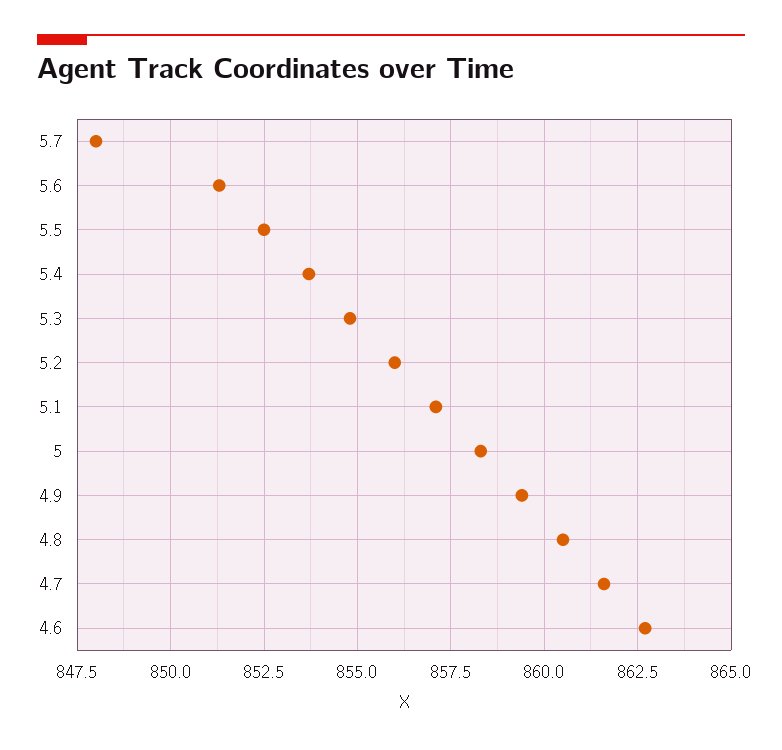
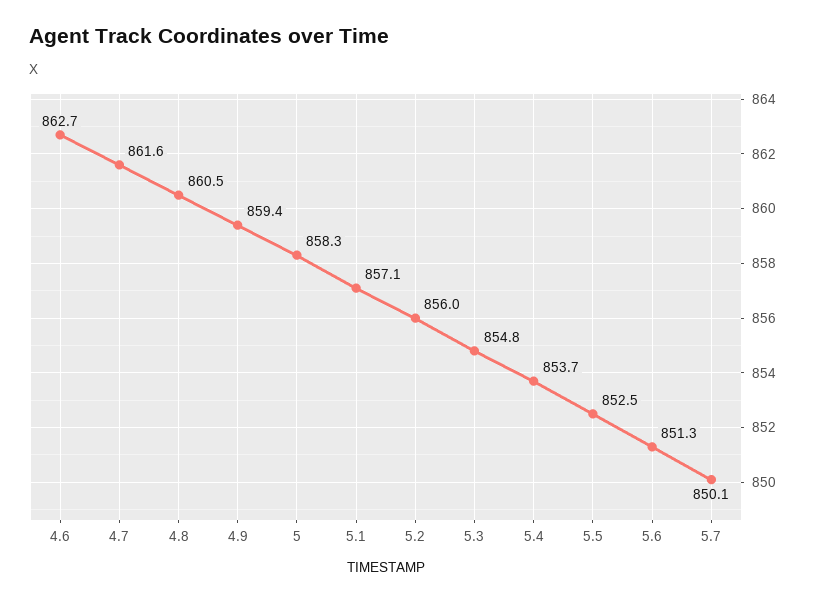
  {
-   "5.7": 848,
+   "5.7": 850.1,
    "5.6": 851.3,
    "5.5": 852.5,
    "5.4": 853.7,
    "5.3": 854.8,
    "5.2": 856,
    "5.1": 857.1,
    "5": 858.3,
    "4.9": 859.4,
    "4.8": 860.5,
    "4.7": 861.6,
    "4.6": 862.7
  }

